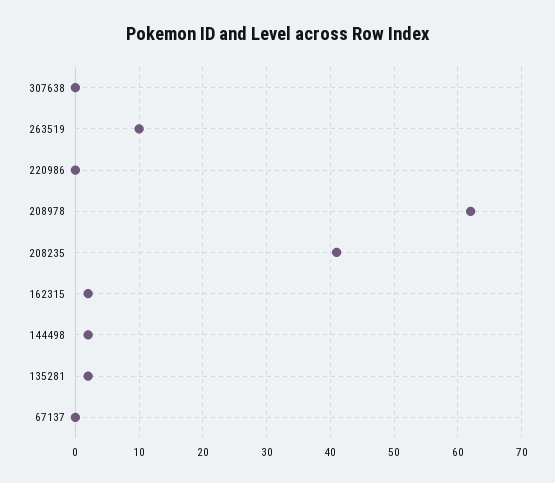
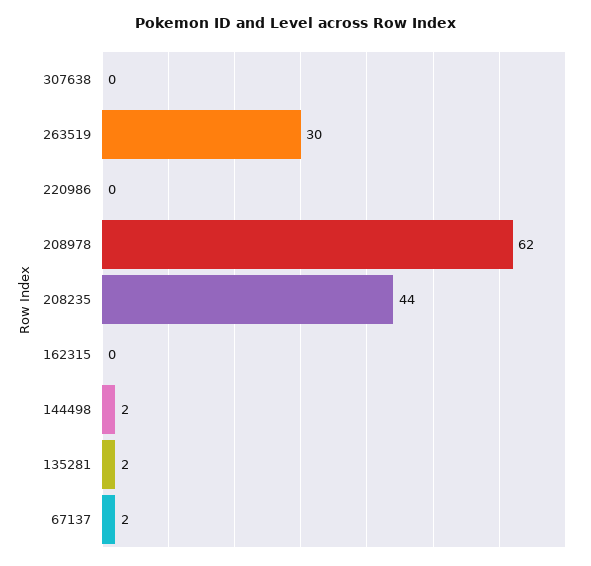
  {
    "307638": 0,
-   "263519": 10,
+   "263519": 30,
    "220986": 0,
    "208978": 62,
-   "208235": 41,
+   "208235": 44,
-   "162315": 2,
+   "162315": 0,
    "144498": 2,
    "135281": 2,
-   "67137": 0
+   "67137": 2
  }

